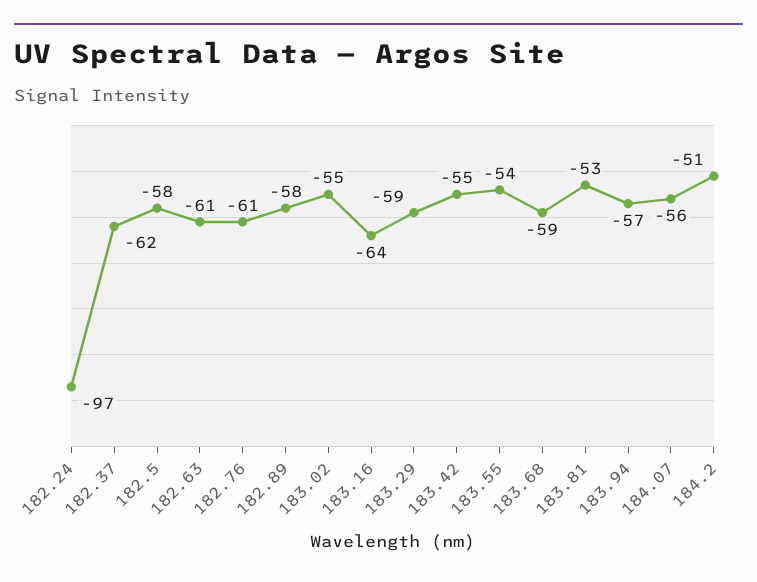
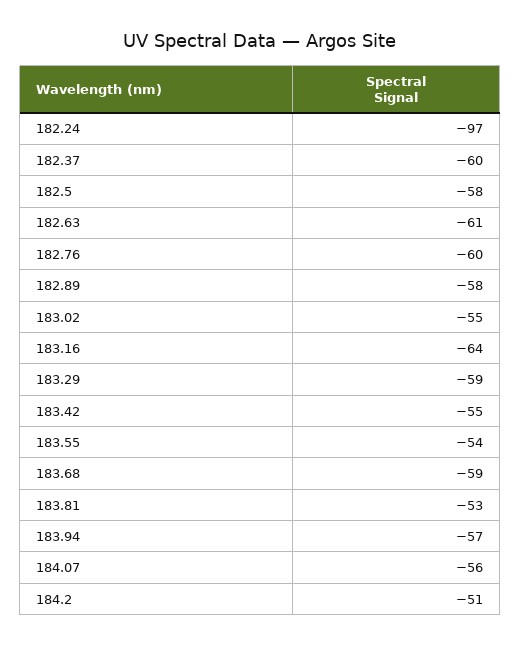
  {
    "182.24": -97,
-   "182.37": -62,
+   "182.37": -60,
    "182.5": -58,
    "182.63": -61,
-   "182.76": -61,
+   "182.76": -60,
    "182.89": -58,
    "183.02": -55,
    "183.16": -64,
    "183.29": -59,
    "183.42": -55,
    "183.55": -54,
    "183.68": -59,
    "183.81": -53,
    "183.94": -57,
    "184.07": -56,
    "184.2": -51
  }

